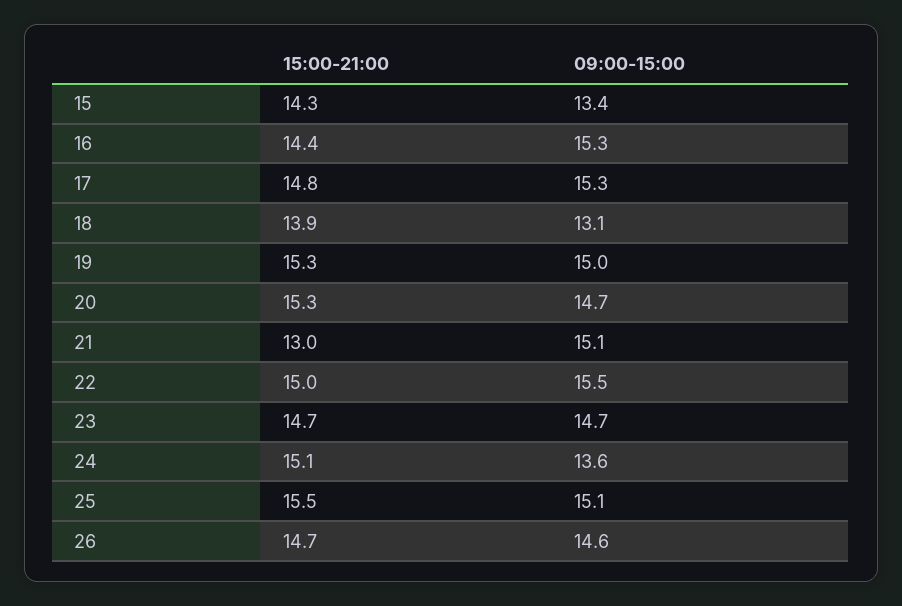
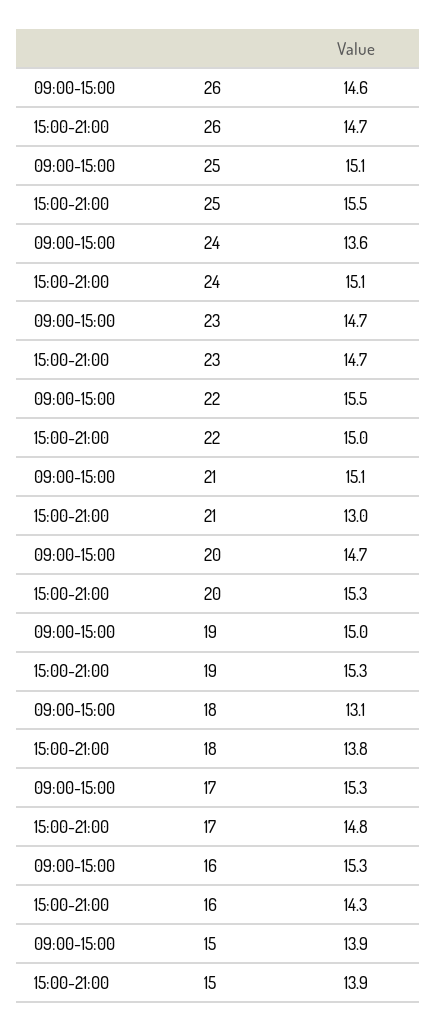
  {
    "15:00-21:00": {
-     "15": 14.3,
+     "15": 13.9,
-     "16": 14.4,
+     "16": 14.3,
      "17": 14.8,
-     "18": 13.9,
+     "18": 13.8,
      "19": 15.3,
      "20": 15.3,
      "21": 13,
      "22": 15,
      "23": 14.7,
      "24": 15.1,
      "25": 15.5,
      "26": 14.7
    },
    "09:00-15:00": {
-     "15": 13.4,
+     "15": 13.9,
      "16": 15.3,
      "17": 15.3,
      "18": 13.1,
      "19": 15,
      "20": 14.7,
      "21": 15.1,
      "22": 15.5,
      "23": 14.7,
      "24": 13.6,
      "25": 15.1,
      "26": 14.6
    }
  }

